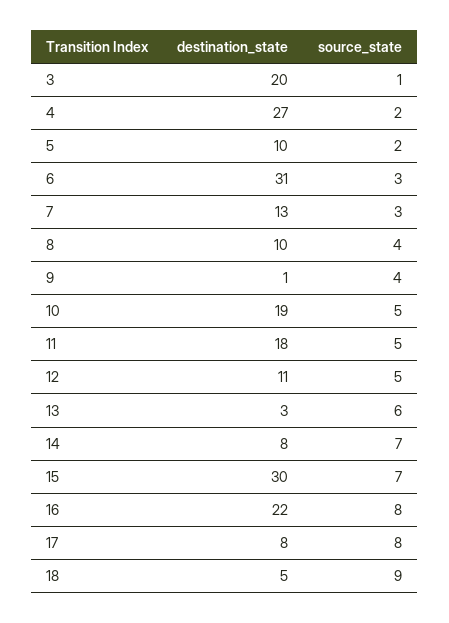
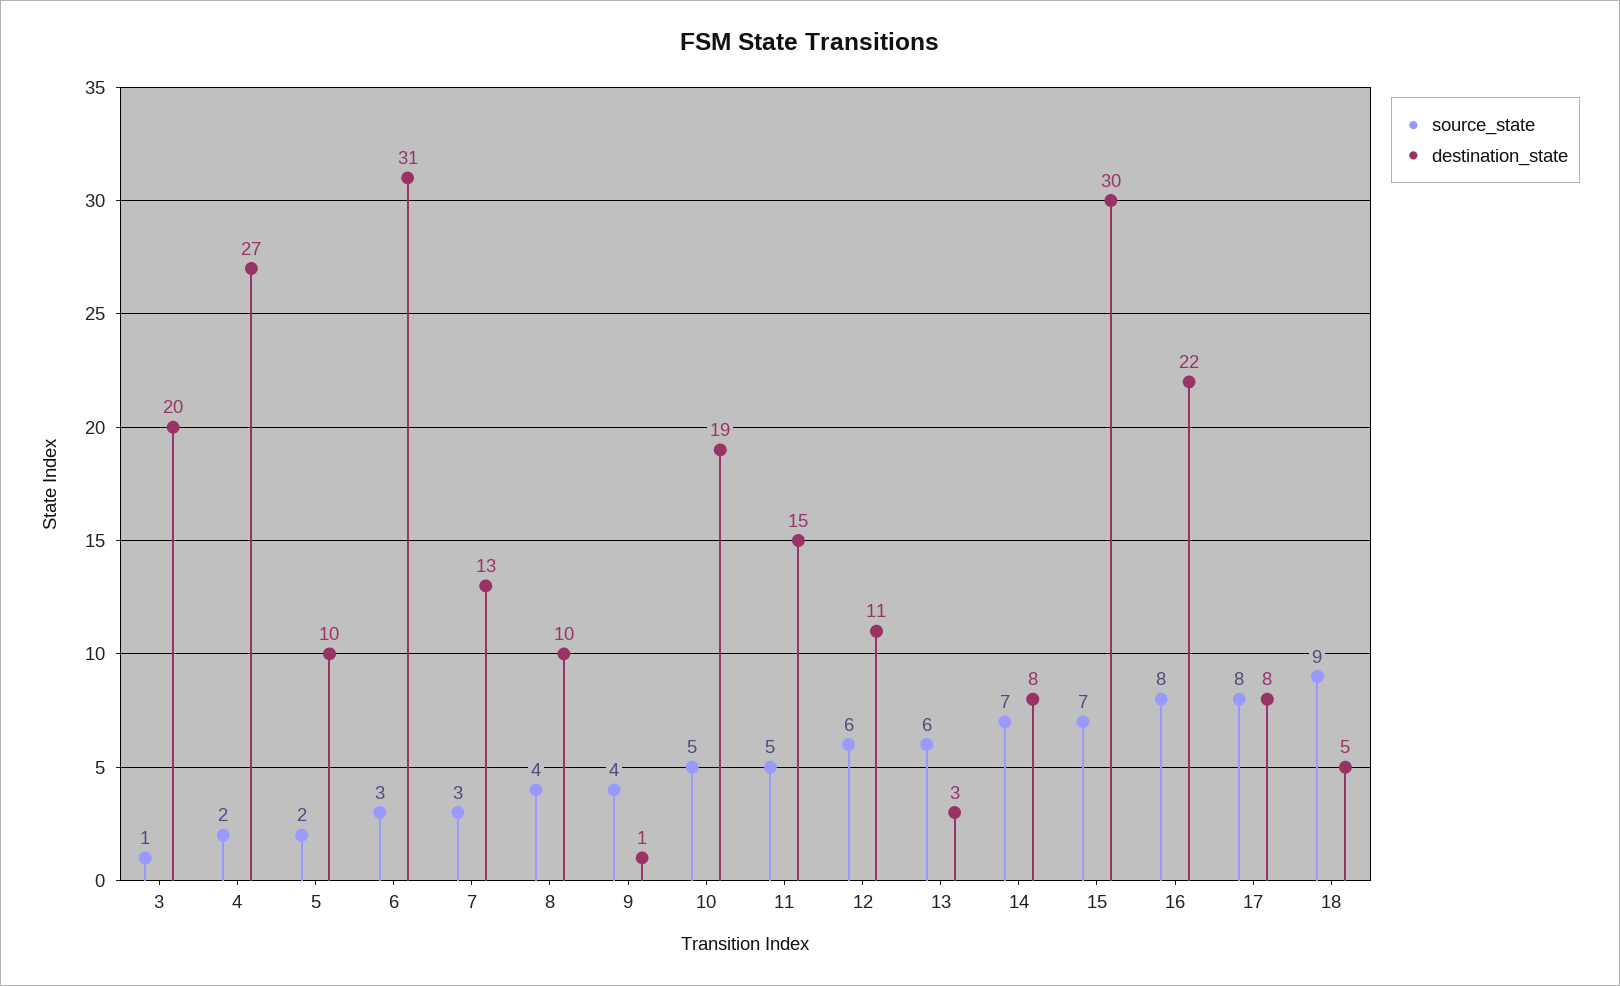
  {
    "destination_state": {
      "3": 20,
      "4": 27,
      "5": 10,
      "6": 31,
      "7": 13,
      "8": 10,
      "9": 1,
      "10": 19,
-     "11": 18,
+     "11": 15,
      "12": 11,
      "13": 3,
      "14": 8,
      "15": 30,
      "16": 22,
      "17": 8,
      "18": 5
    },
    "source_state": {
      "3": 1,
      "4": 2,
      "5": 2,
      "6": 3,
      "7": 3,
      "8": 4,
      "9": 4,
      "10": 5,
      "11": 5,
-     "12": 5,
+     "12": 6,
      "13": 6,
      "14": 7,
      "15": 7,
      "16": 8,
      "17": 8,
      "18": 9
    }
  }

